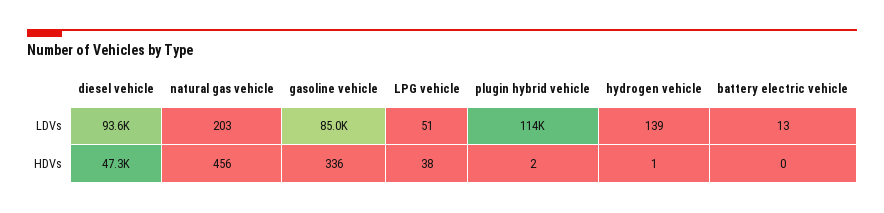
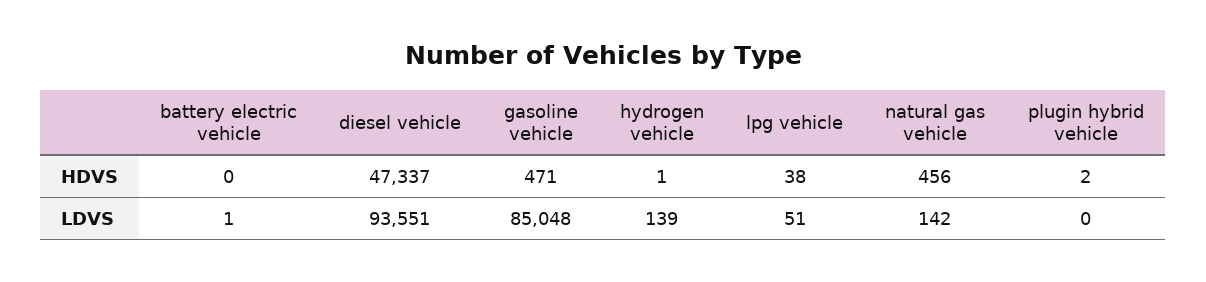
  {
    "diesel vehicle": {
      "LDVs": 93551,
      "HDVs": 47337
    },
    "natural gas vehicle": {
-     "LDVs": 203,
+     "LDVs": 142,
      "HDVs": 456
    },
    "gasoline vehicle": {
      "LDVs": 85048,
-     "HDVs": 336
+     "HDVs": 471
    },
    "LPG vehicle": {
      "LDVs": 51,
      "HDVs": 38
    },
    "plugin hybrid vehicle": {
-     "LDVs": 114000,
+     "LDVs": 0,
      "HDVs": 2
    },
    "hydrogen vehicle": {
      "LDVs": 139,
      "HDVs": 1
    },
    "battery electric vehicle": {
-     "LDVs": 13,
+     "LDVs": 1,
      "HDVs": 0
    }
  }

